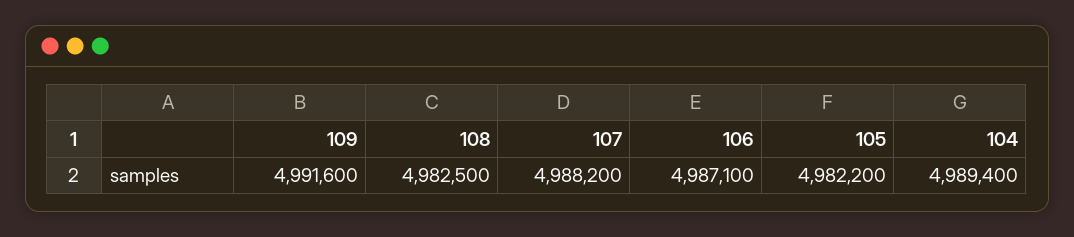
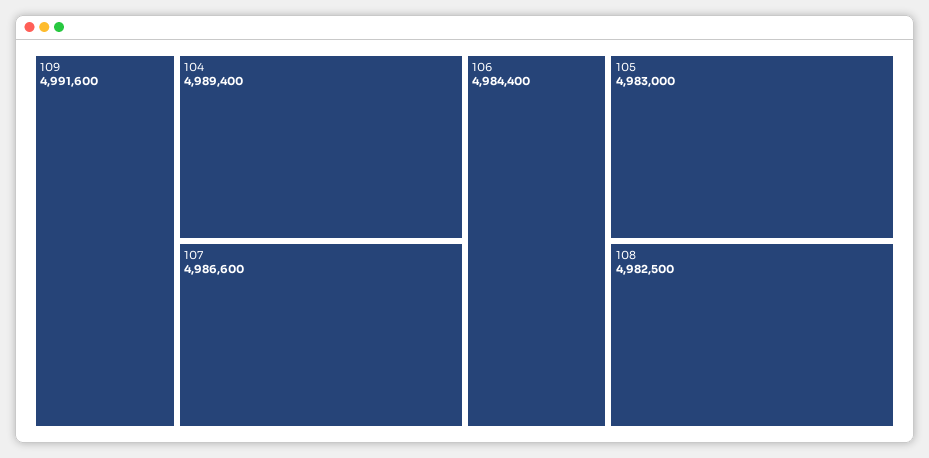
  {
    "109": 4991600,
    "108": 4982500,
-   "107": 4988200,
+   "107": 4986600,
-   "106": 4987100,
+   "106": 4984400,
-   "105": 4982200,
+   "105": 4983000,
    "104": 4989400
  }

